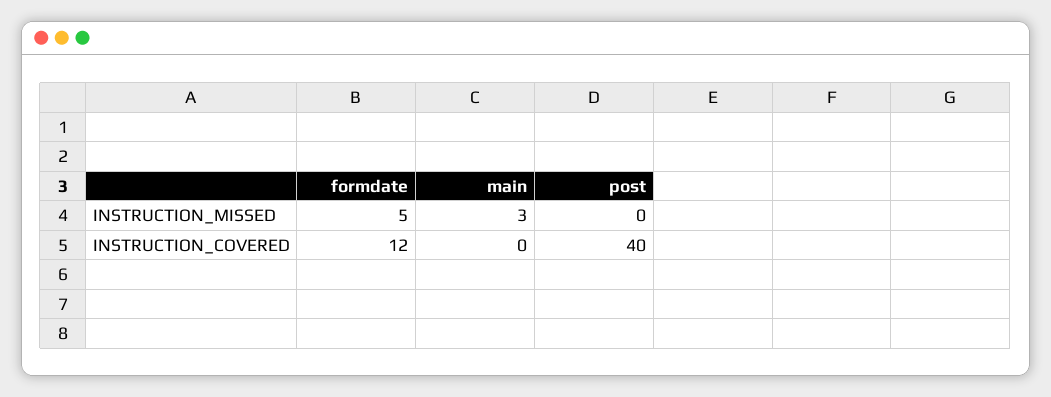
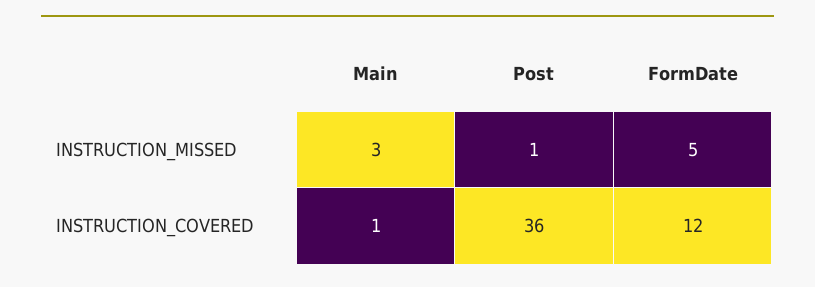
  {
    "formdate": {
      "INSTRUCTION_MISSED": 5,
      "INSTRUCTION_COVERED": 12
    },
    "main": {
      "INSTRUCTION_MISSED": 3,
-     "INSTRUCTION_COVERED": 0
+     "INSTRUCTION_COVERED": 1
    },
    "post": {
-     "INSTRUCTION_MISSED": 0,
+     "INSTRUCTION_MISSED": 1,
-     "INSTRUCTION_COVERED": 40
+     "INSTRUCTION_COVERED": 36
    }
  }

